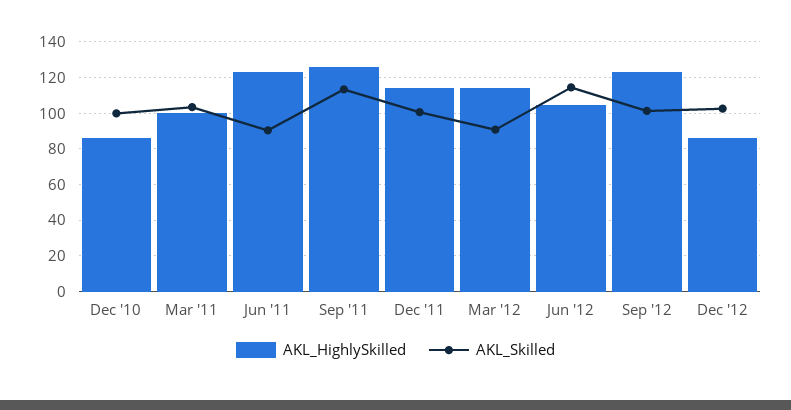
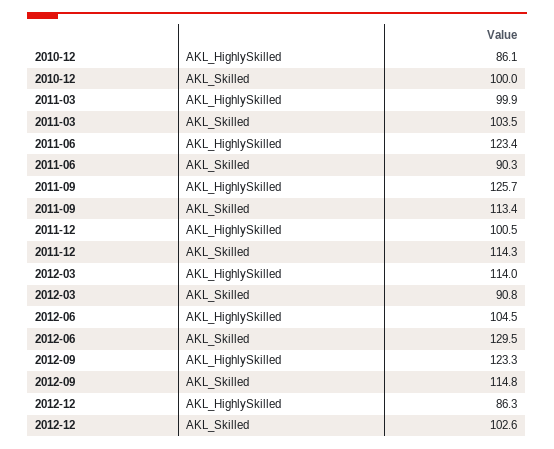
  {
    "AKL_HighlySkilled": {
      "Dec '10": 86.1,
      "Mar '11": 99.9,
      "Jun '11": 123.4,
      "Sep '11": 125.7,
-     "Dec '11": 115,
+     "Dec '11": 100.5,
      "Mar '12": 114,
      "Jun '12": 104.5,
      "Sep '12": 123.3,
      "Dec '12": 86.3
    },
    "AKL_Skilled": {
      "Dec '10": 100,
      "Mar '11": 103.5,
      "Jun '11": 90.3,
      "Sep '11": 113.4,
-     "Dec '11": 100,
+     "Dec '11": 114.3,
      "Mar '12": 90.8,
-     "Jun '12": 115,
+     "Jun '12": 129.5,
-     "Sep '12": 100,
+     "Sep '12": 114.8,
      "Dec '12": 102.6
    }
  }

